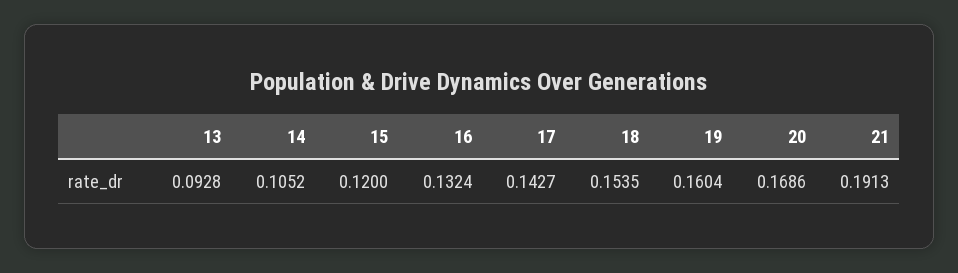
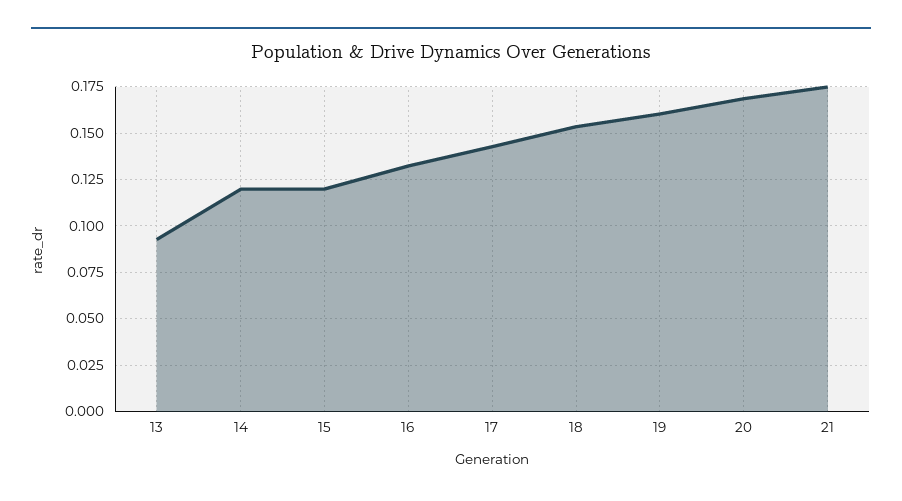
  {
    "13": 0.0928,
-   "14": 0.1052,
+   "14": 0.12,
    "15": 0.12,
    "16": 0.1324,
    "17": 0.1427,
    "18": 0.1535,
    "19": 0.1604,
    "20": 0.1686,
-   "21": 0.1913
+   "21": 0.175
  }

